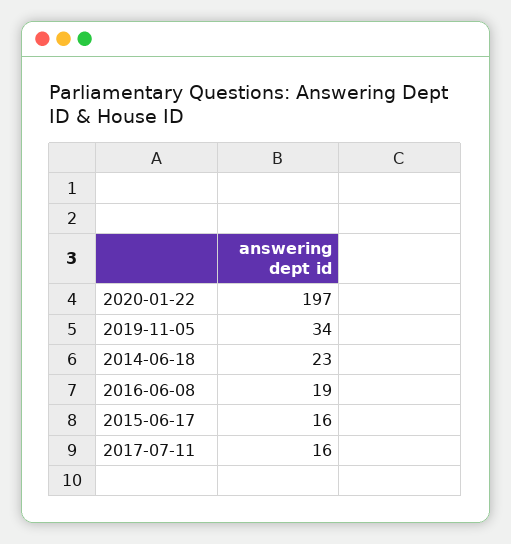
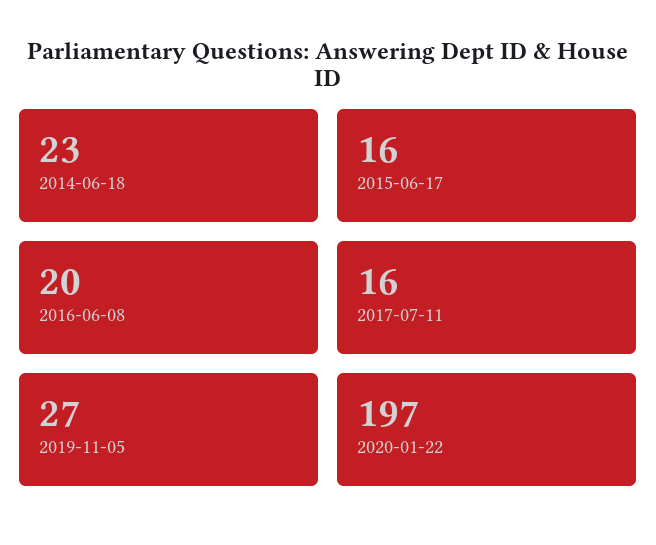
  {
    "2020-01-22": 197,
-   "2019-11-05": 34,
+   "2019-11-05": 27,
    "2014-06-18": 23,
-   "2016-06-08": 19,
+   "2016-06-08": 20,
    "2015-06-17": 16,
    "2017-07-11": 16
  }

